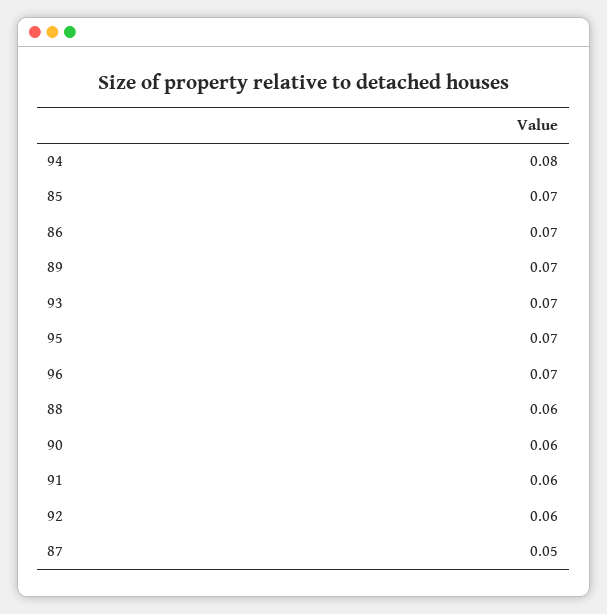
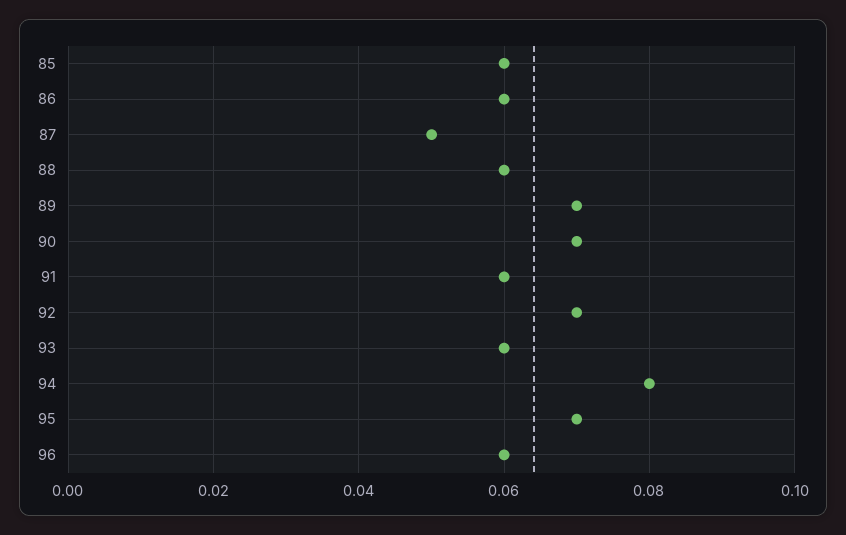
  {
    "94": 0.08,
-   "85": 0.07,
+   "85": 0.06,
-   "86": 0.07,
+   "86": 0.06,
    "89": 0.07,
-   "93": 0.07,
+   "93": 0.06,
    "95": 0.07,
-   "96": 0.07,
+   "96": 0.06,
    "88": 0.06,
-   "90": 0.06,
+   "90": 0.07,
    "91": 0.06,
-   "92": 0.06,
+   "92": 0.07,
    "87": 0.05
  }

